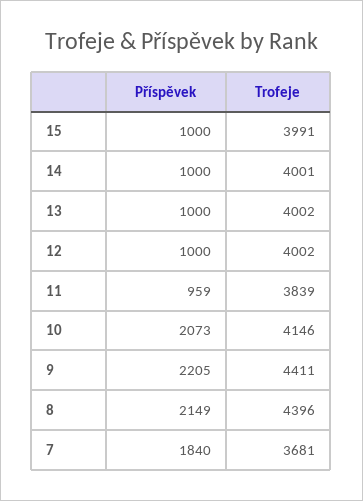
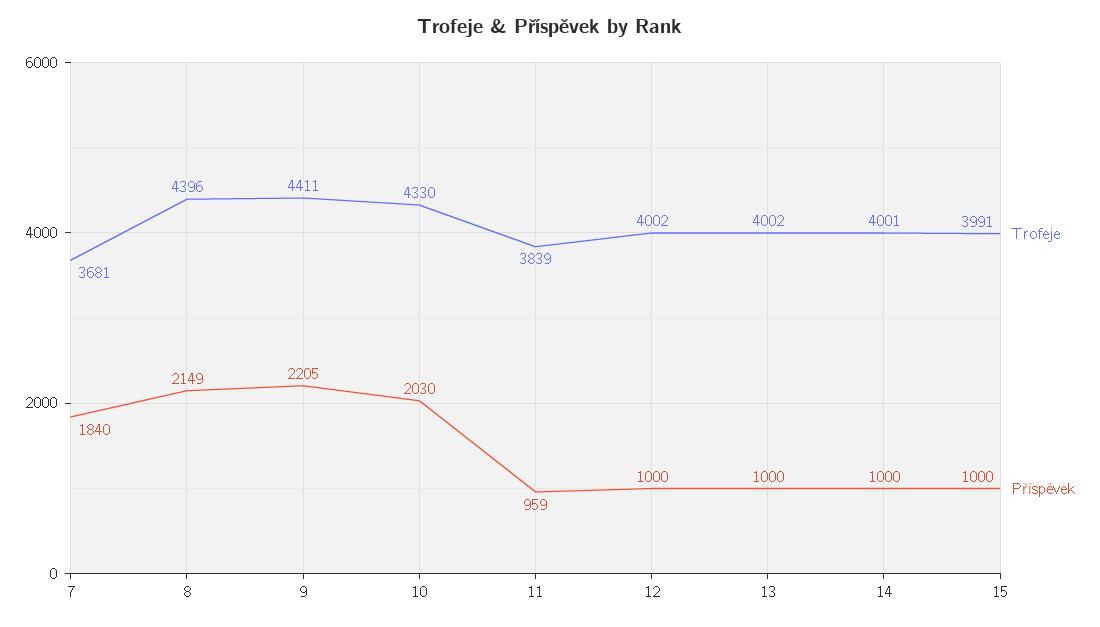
  {
    "Příspěvek": {
      "15": 1000,
      "14": 1000,
      "13": 1000,
      "12": 1000,
      "11": 959,
-     "10": 2073,
+     "10": 2030,
      "9": 2205,
      "8": 2149,
      "7": 1840
    },
    "Trofeje": {
      "15": 3991,
      "14": 4001,
      "13": 4002,
      "12": 4002,
      "11": 3839,
-     "10": 4146,
+     "10": 4330,
      "9": 4411,
      "8": 4396,
      "7": 3681
    }
  }

